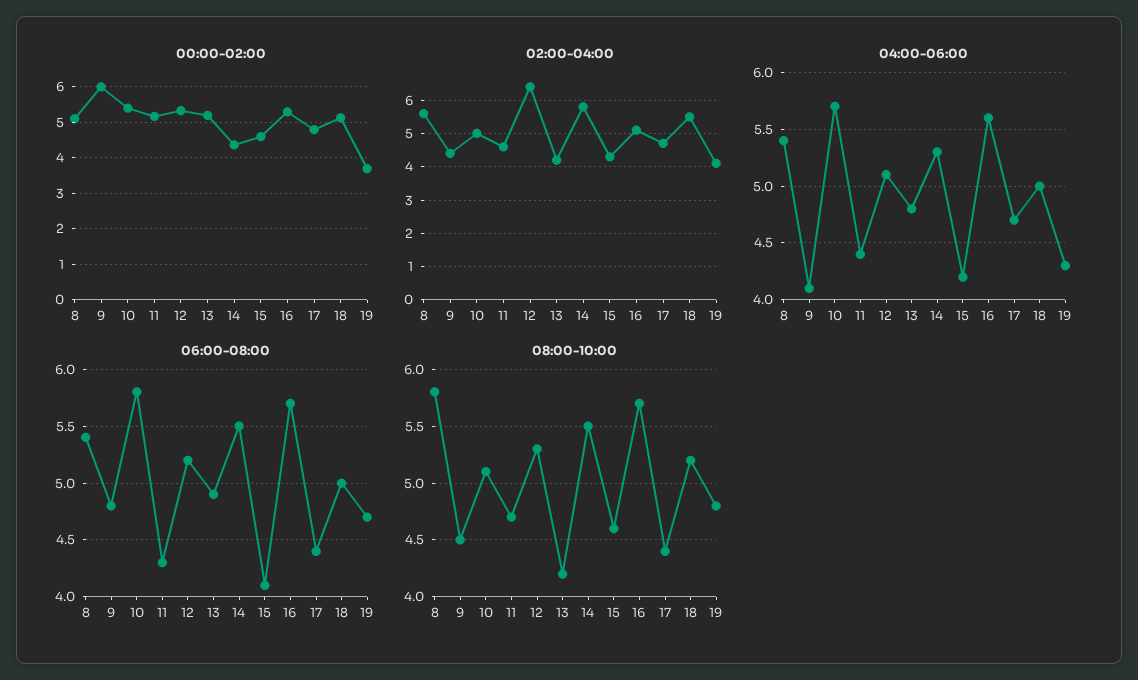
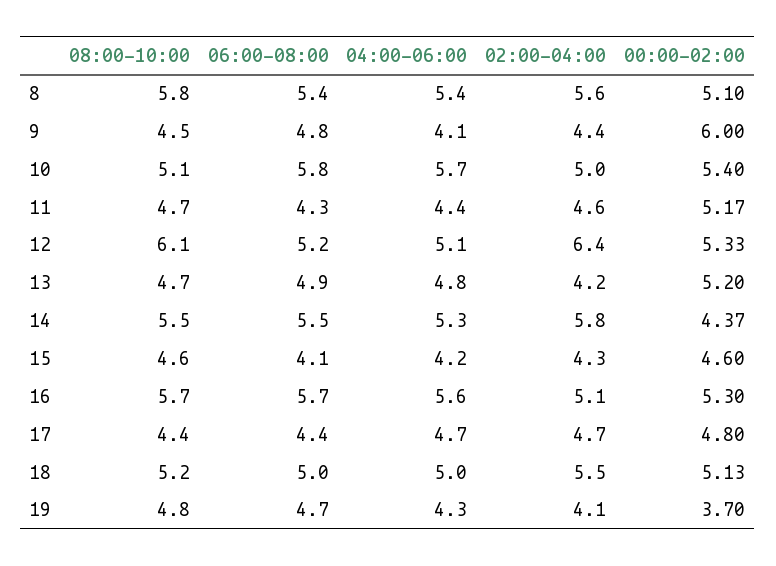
  {
    "00:00-02:00": {
      "8": 5.1,
      "9": 6,
      "10": 5.4,
      "11": 5.17,
      "12": 5.33,
      "13": 5.2,
      "14": 4.37,
      "15": 4.6,
      "16": 5.3,
      "17": 4.8,
      "18": 5.13,
      "19": 3.7
    },
    "02:00-04:00": {
      "8": 5.6,
      "9": 4.4,
      "10": 5,
      "11": 4.6,
      "12": 6.4,
      "13": 4.2,
      "14": 5.8,
      "15": 4.3,
      "16": 5.1,
      "17": 4.7,
      "18": 5.5,
      "19": 4.1
    },
    "04:00-06:00": {
      "8": 5.4,
      "9": 4.1,
      "10": 5.7,
      "11": 4.4,
      "12": 5.1,
      "13": 4.8,
      "14": 5.3,
      "15": 4.2,
      "16": 5.6,
      "17": 4.7,
      "18": 5,
      "19": 4.3
    },
    "06:00-08:00": {
      "8": 5.4,
      "9": 4.8,
      "10": 5.8,
      "11": 4.3,
      "12": 5.2,
      "13": 4.9,
      "14": 5.5,
      "15": 4.1,
      "16": 5.7,
      "17": 4.4,
      "18": 5,
      "19": 4.7
    },
    "08:00-10:00": {
      "8": 5.8,
      "9": 4.5,
      "10": 5.1,
      "11": 4.7,
-     "12": 5.3,
+     "12": 6.1,
-     "13": 4.2,
+     "13": 4.7,
      "14": 5.5,
      "15": 4.6,
      "16": 5.7,
      "17": 4.4,
      "18": 5.2,
      "19": 4.8
    }
  }

